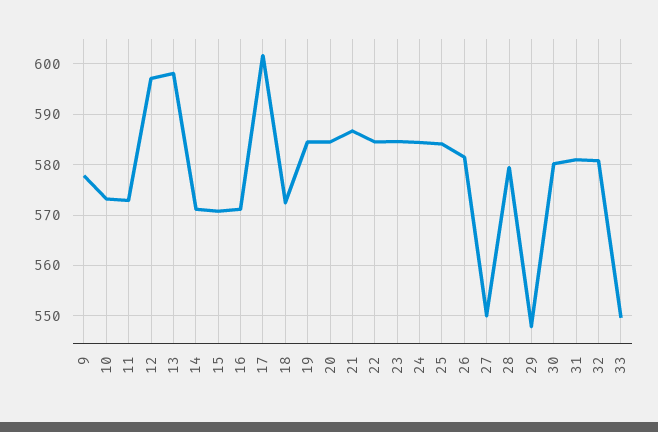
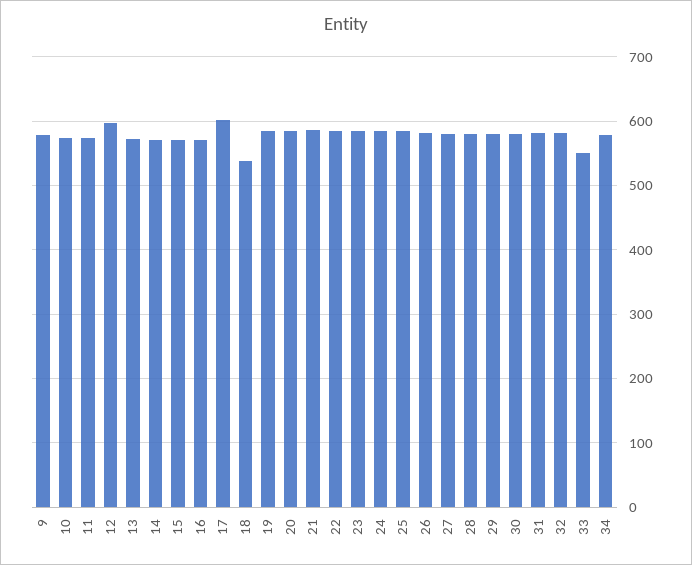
  {
    "9": 578,
    "10": 574,
    "11": 572,
    "12": 598,
-   "13": 598,
+   "13": 570,
    "14": 572,
    "15": 570,
    "16": 572,
    "17": 602,
-   "18": 572,
+   "18": 540,
    "19": 584,
    "20": 584,
    "21": 586,
    "22": 584,
    "23": 584,
    "24": 584,
    "25": 584,
    "26": 582,
-   "27": 550,
+   "27": 580,
    "28": 580,
-   "29": 548,
+   "29": 580,
    "30": 580,
    "31": 582,
    "32": 580,
-   "33": 550
+   "33": 550,
+   "34": 580
  }

